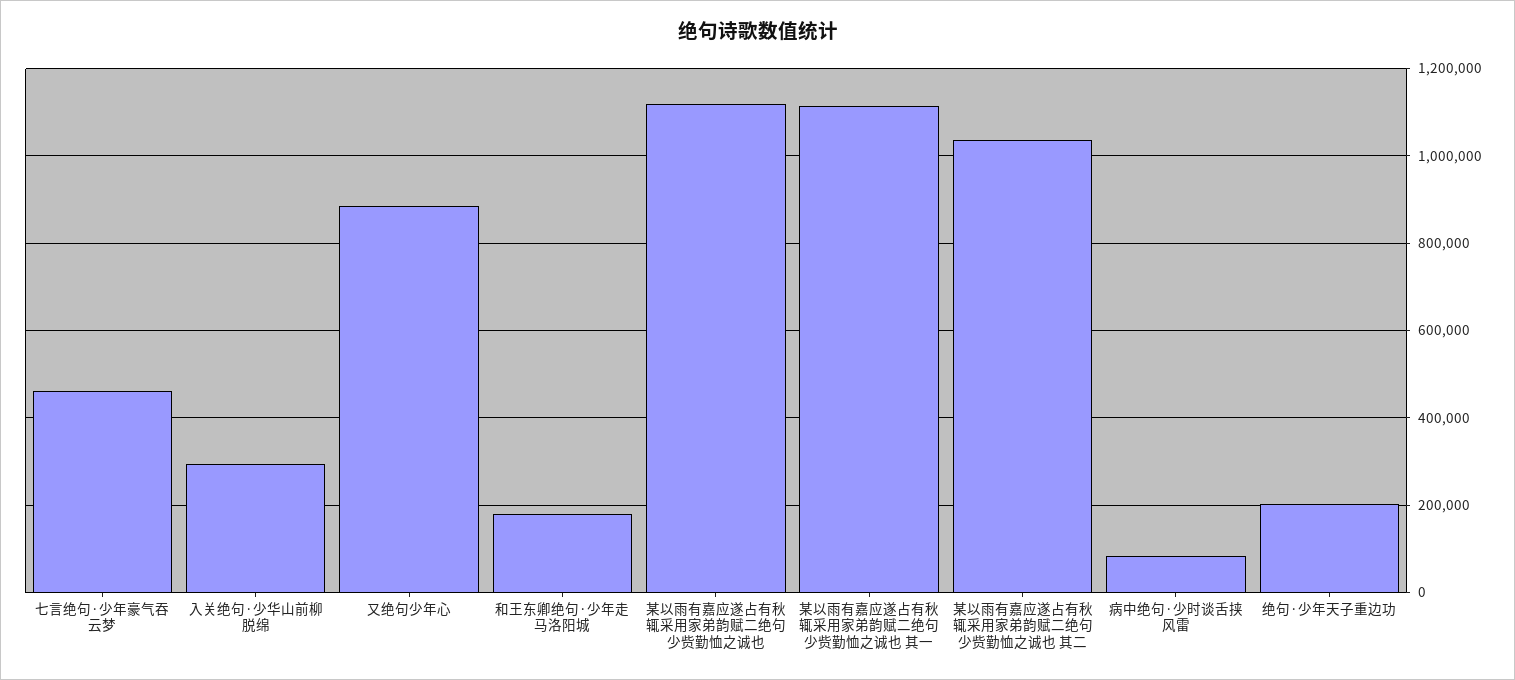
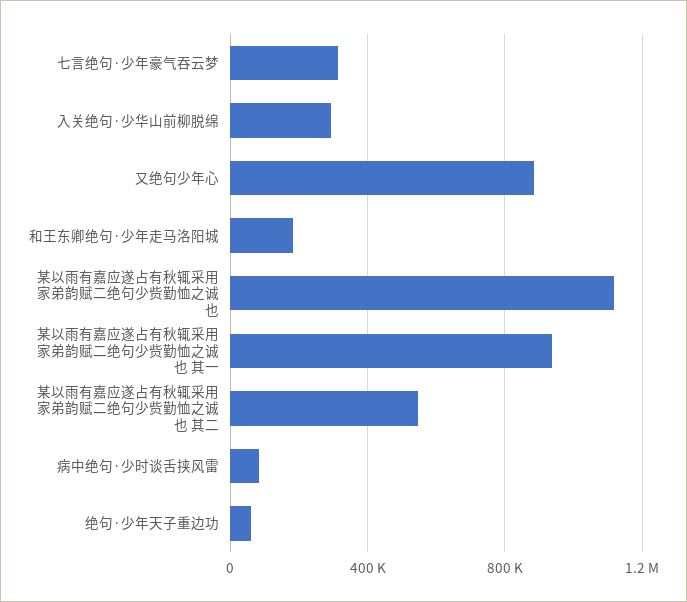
  {
-   "七言绝句·少年豪气吞云梦": 460000,
+   "七言绝句·少年豪气吞云梦": 300000,
    "入关绝句·少华山前柳脱绵": 300000,
    "又绝句少年心": 880000,
    "和王东卿绝句·少年走马洛阳城": 180000,
    "某以雨有嘉应遂占有秋辄采用家弟韵赋二绝句少赀勤恤之诚也": 1120000,
-   "某以雨有嘉应遂占有秋辄采用家弟韵赋二绝句少赀勤恤之诚也 其一": 1120000,
+   "某以雨有嘉应遂占有秋辄采用家弟韵赋二绝句少赀勤恤之诚也 其一": 950000,
-   "某以雨有嘉应遂占有秋辄采用家弟韵赋二绝句少赀勤恤之诚也 其二": 1040000,
+   "某以雨有嘉应遂占有秋辄采用家弟韵赋二绝句少赀勤恤之诚也 其二": 550000,
    "病中绝句·少时谈舌挟风雷": 80000,
-   "绝句·少年天子重边功": 200000
+   "绝句·少年天子重边功": 50000
  }

